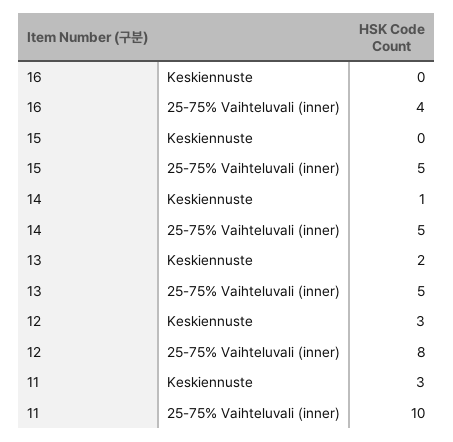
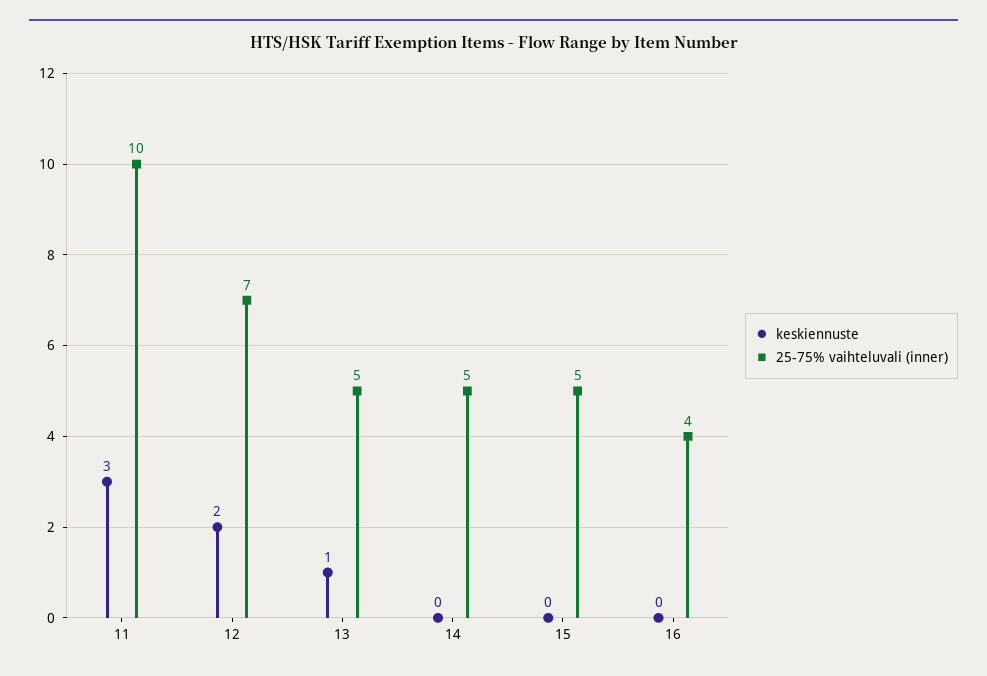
  {
    "Keskiennuste": {
      "16": 0,
      "15": 0,
-     "14": 1,
+     "14": 0,
-     "13": 2,
+     "13": 1,
-     "12": 3,
+     "12": 2,
      "11": 3
    },
    "25-75% Vaihteluvali (inner)": {
      "16": 4,
      "15": 5,
      "14": 5,
      "13": 5,
-     "12": 8,
+     "12": 7,
      "11": 10
    }
  }

